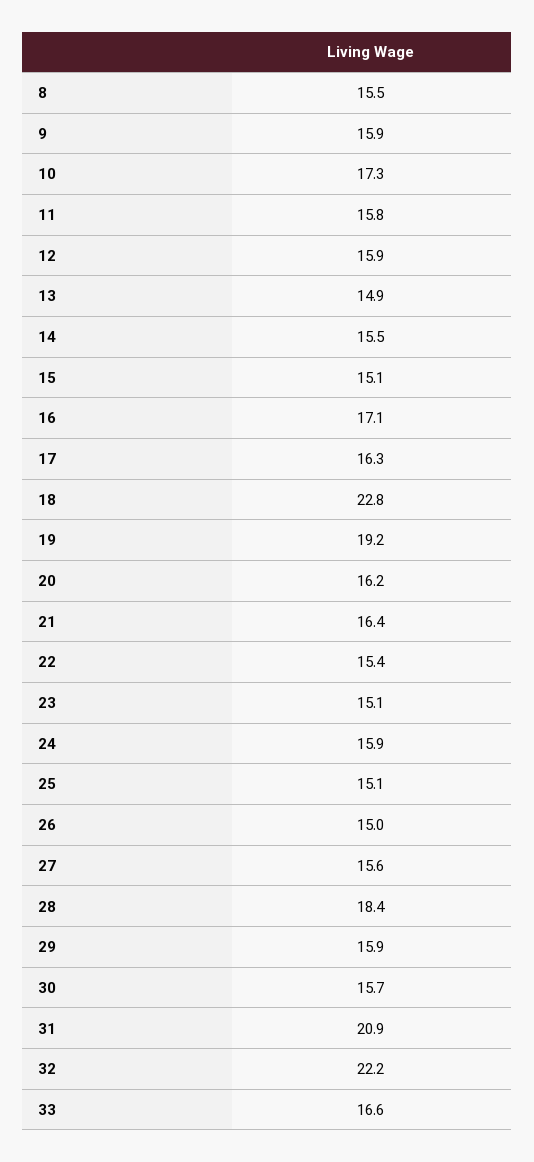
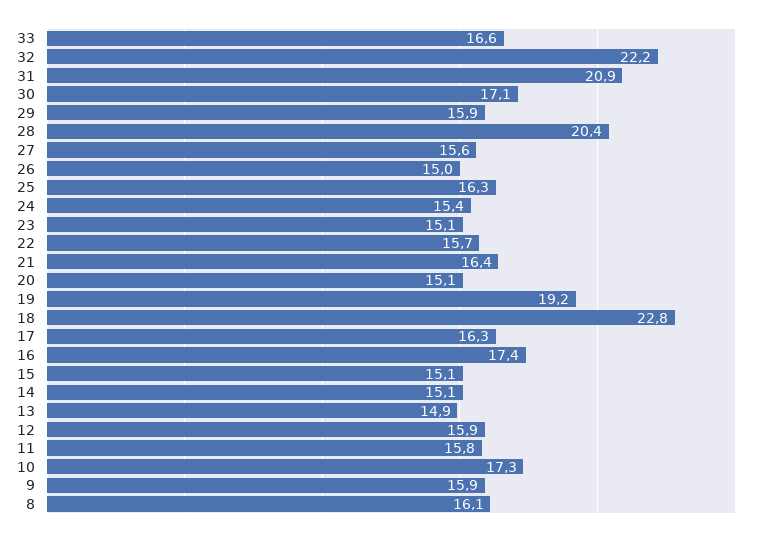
  {
-   "8": 15.5,
+   "8": 16.1,
    "9": 15.9,
    "10": 17.3,
    "11": 15.8,
    "12": 15.9,
    "13": 14.9,
-   "14": 15.5,
+   "14": 15.1,
    "15": 15.1,
-   "16": 17.1,
+   "16": 17.4,
    "17": 16.3,
    "18": 22.8,
    "19": 19.2,
-   "20": 16.2,
+   "20": 15.1,
    "21": 16.4,
-   "22": 15.4,
+   "22": 15.7,
    "23": 15.1,
-   "24": 15.9,
+   "24": 15.4,
-   "25": 15.1,
+   "25": 16.3,
    "26": 15,
    "27": 15.6,
-   "28": 18.4,
+   "28": 20.4,
    "29": 15.9,
-   "30": 15.7,
+   "30": 17.1,
    "31": 20.9,
    "32": 22.2,
    "33": 16.6
  }

